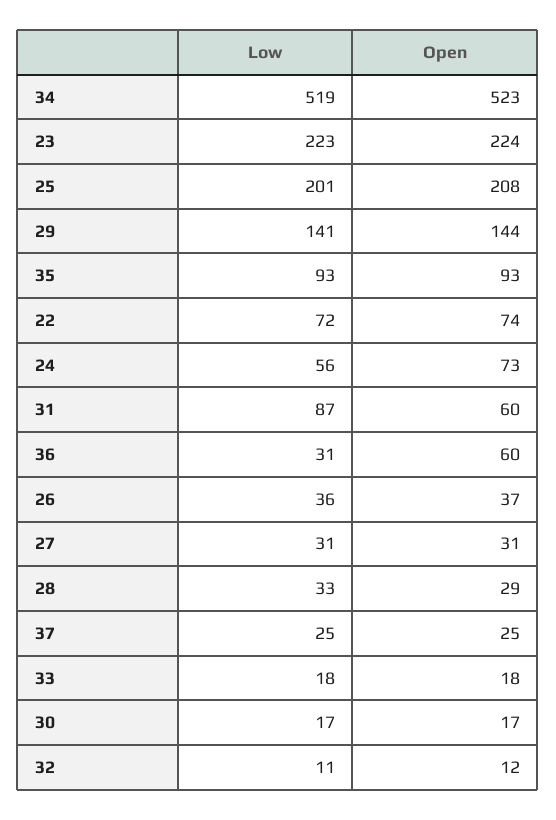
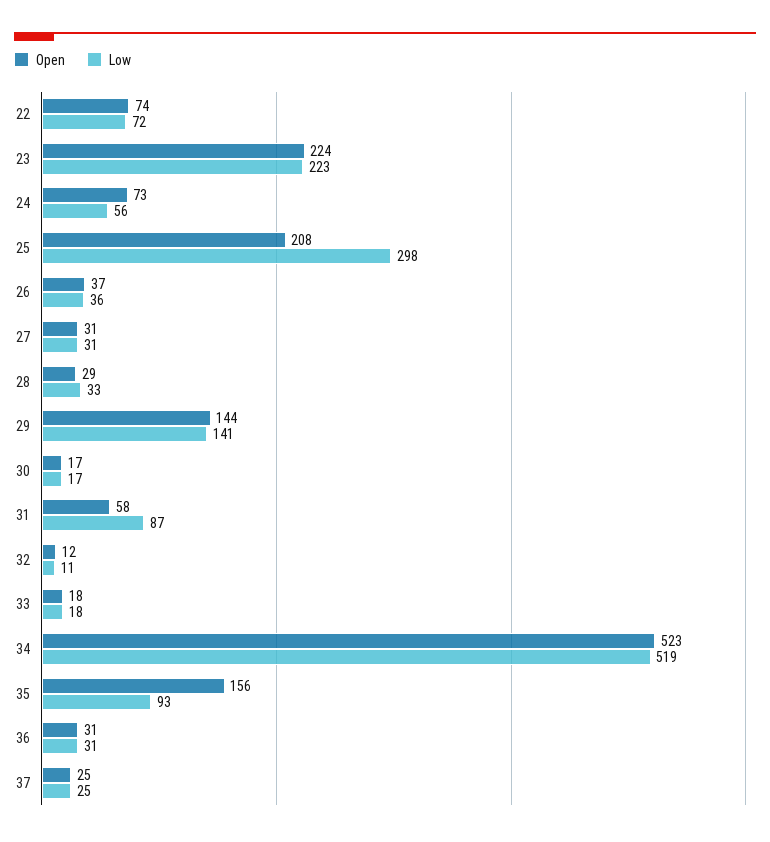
  {
    "Low": {
      "34": 519,
      "23": 223,
-     "25": 201,
+     "25": 298,
      "29": 141,
      "35": 93,
      "22": 72,
      "24": 56,
      "31": 87,
      "36": 31,
      "26": 36,
      "27": 31,
      "28": 33,
      "37": 25,
      "33": 18,
      "30": 17,
      "32": 11
    },
    "Open": {
      "34": 523,
      "23": 224,
      "25": 208,
      "29": 144,
-     "35": 93,
+     "35": 156,
      "22": 74,
      "24": 73,
-     "31": 60,
+     "31": 58,
-     "36": 60,
+     "36": 31,
      "26": 37,
      "27": 31,
      "28": 29,
      "37": 25,
      "33": 18,
      "30": 17,
      "32": 12
    }
  }

